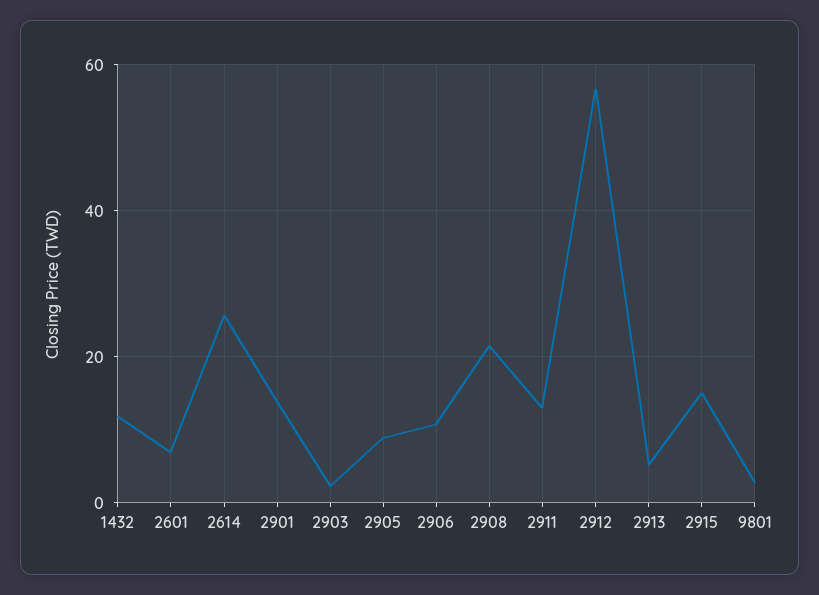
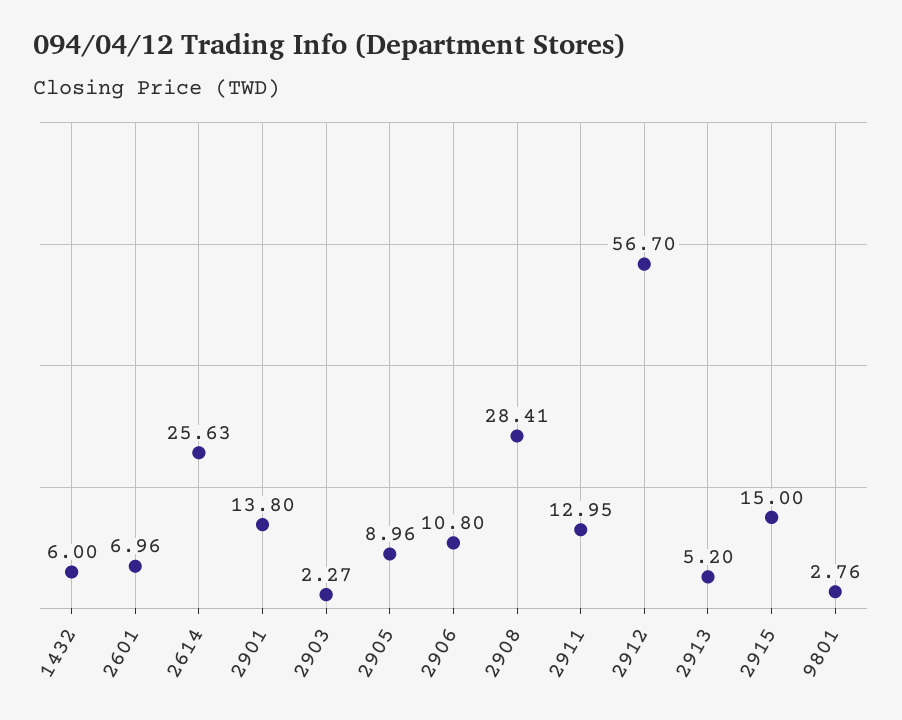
  {
-   "1432": 12,
+   "1432": 6,
    "2601": 6.96,
    "2614": 25.63,
    "2901": 13.8,
    "2903": 2.27,
    "2905": 8.96,
    "2906": 10.8,
-   "2908": 22,
+   "2908": 28.41,
    "2911": 12.95,
    "2912": 56.7,
    "2913": 5.2,
    "2915": 15,
    "9801": 2.76
  }

